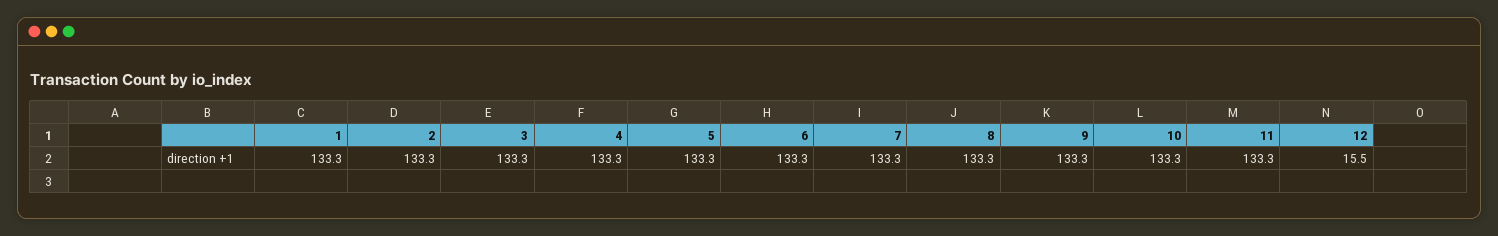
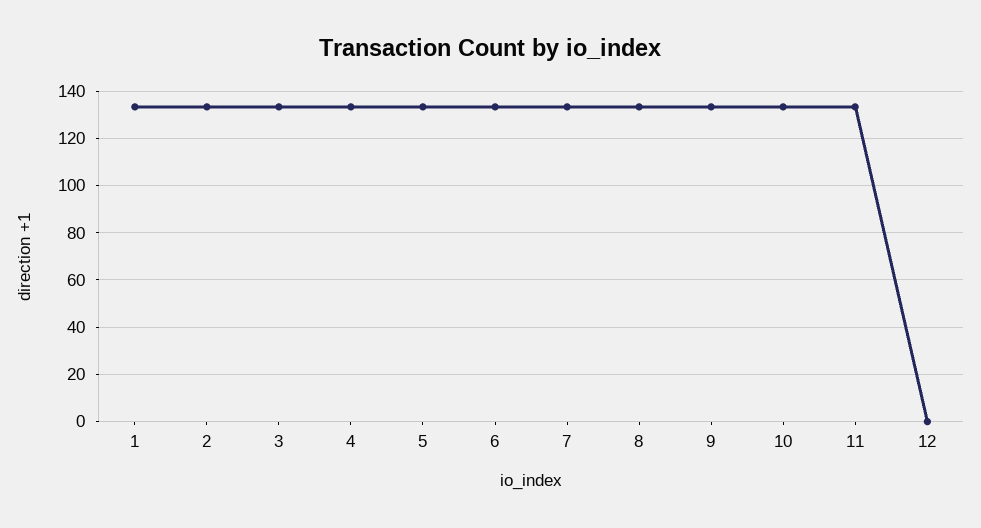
  {
    "1": 133.3,
    "2": 133.3,
    "3": 133.3,
    "4": 133.3,
    "5": 133.3,
    "6": 133.3,
    "7": 133.3,
    "8": 133.3,
    "9": 133.3,
    "10": 133.3,
    "11": 133.3,
-   "12": 15.5
+   "12": 0
  }

